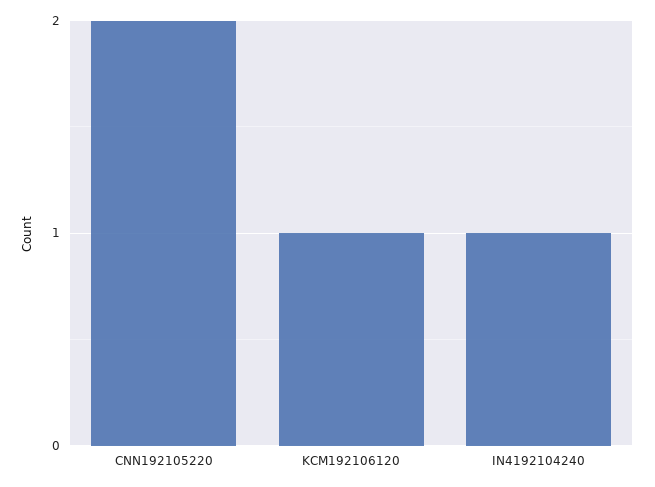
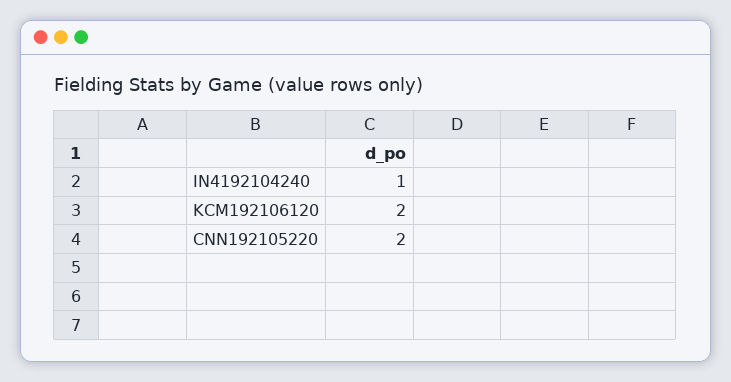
  {
    "CNN192105220": 2,
-   "KCM192106120": 1,
+   "KCM192106120": 2,
    "IN4192104240": 1
  }

